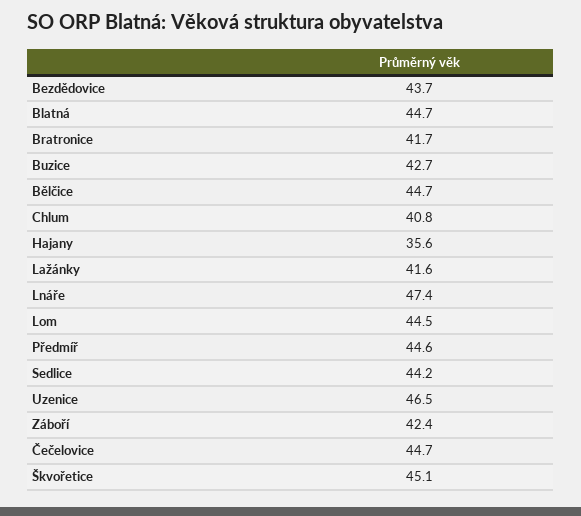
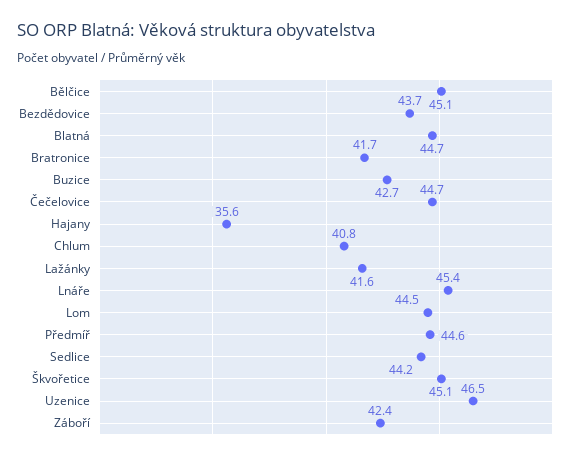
  {
    "Bezdědovice": 43.7,
    "Blatná": 44.7,
    "Bratronice": 41.7,
    "Buzice": 42.7,
-   "Bělčice": 44.7,
+   "Bělčice": 45.1,
    "Chlum": 40.8,
    "Hajany": 35.6,
    "Lažánky": 41.6,
-   "Lnáře": 47.4,
+   "Lnáře": 45.4,
    "Lom": 44.5,
    "Předmíř": 44.6,
    "Sedlice": 44.2,
    "Uzenice": 46.5,
    "Záboří": 42.4,
    "Čečelovice": 44.7,
    "Škvořetice": 45.1
  }

